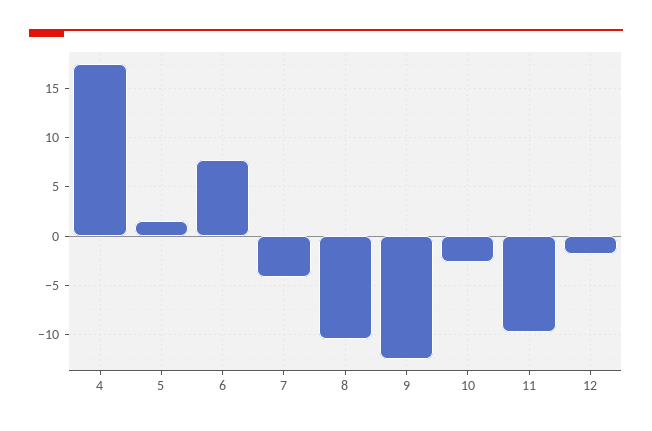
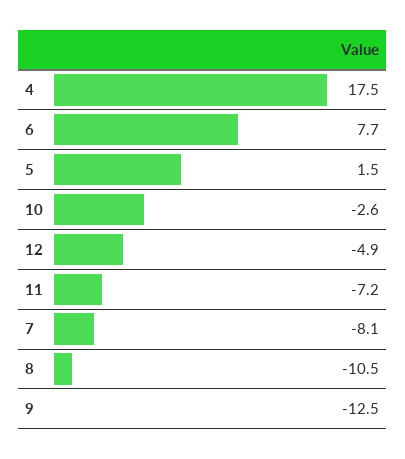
  {
    "4": 17.5,
    "5": 1.5,
    "6": 7.7,
-   "7": -4,
+   "7": -8.1,
    "8": -10.5,
    "9": -12.5,
    "10": -2.6,
-   "11": -10,
+   "11": -7.2,
-   "12": -2
+   "12": -4.9
  }

